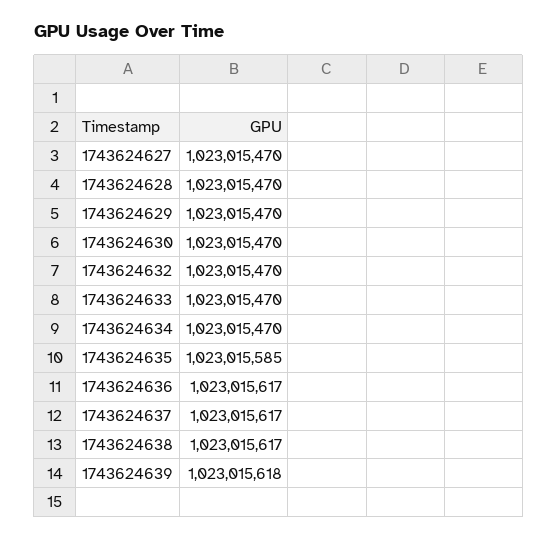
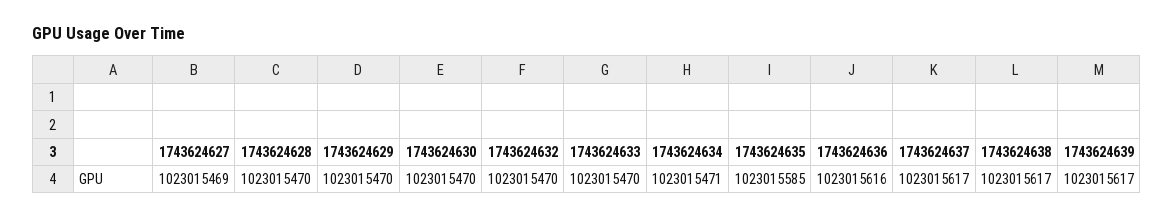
  {
-   "1743624627": 1023015470,
+   "1743624627": 1023015469,
    "1743624628": 1023015470,
    "1743624629": 1023015470,
    "1743624630": 1023015470,
    "1743624632": 1023015470,
    "1743624633": 1023015470,
-   "1743624634": 1023015470,
+   "1743624634": 1023015471,
    "1743624635": 1023015585,
-   "1743624636": 1023015617,
+   "1743624636": 1023015616,
    "1743624637": 1023015617,
    "1743624638": 1023015617,
-   "1743624639": 1023015618
+   "1743624639": 1023015617
  }

